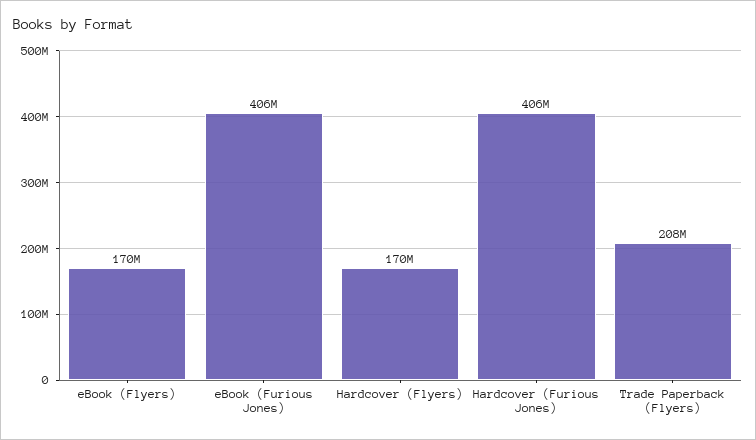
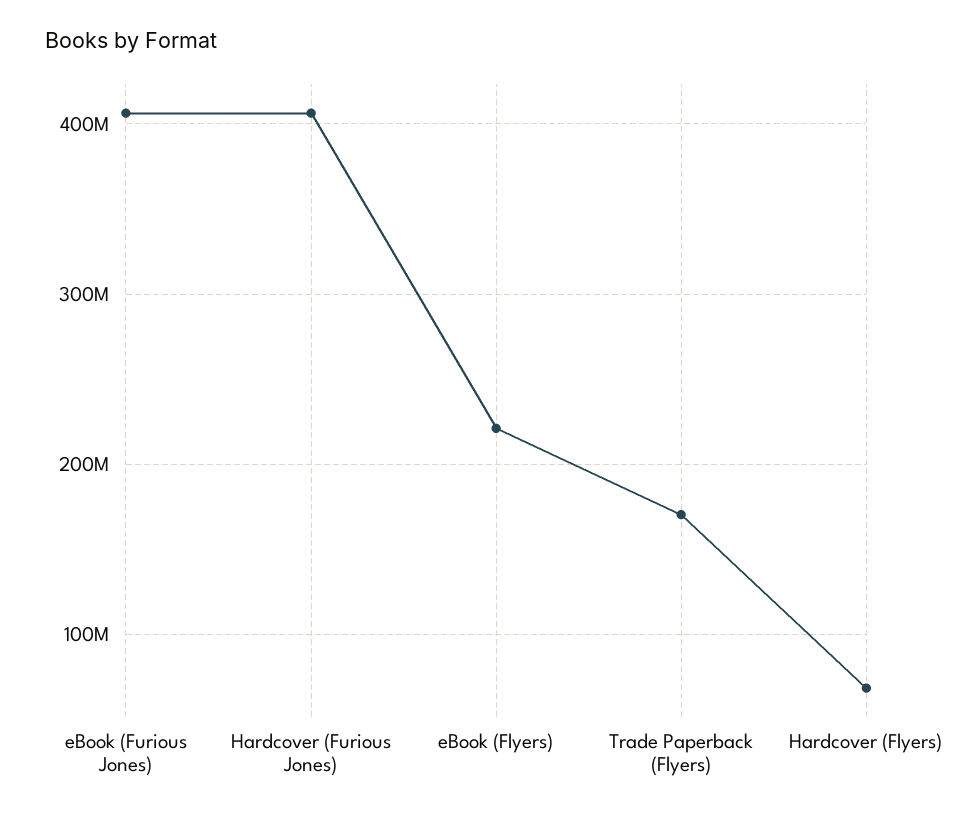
  {
-   "eBook (Flyers)": 170000000,
+   "eBook (Flyers)": 220000000,
    "eBook (Furious Jones)": 406000000,
-   "Hardcover (Flyers)": 170000000,
+   "Hardcover (Flyers)": 70000000,
    "Hardcover (Furious Jones)": 406000000,
-   "Trade Paperback (Flyers)": 208000000
+   "Trade Paperback (Flyers)": 170000000
  }

